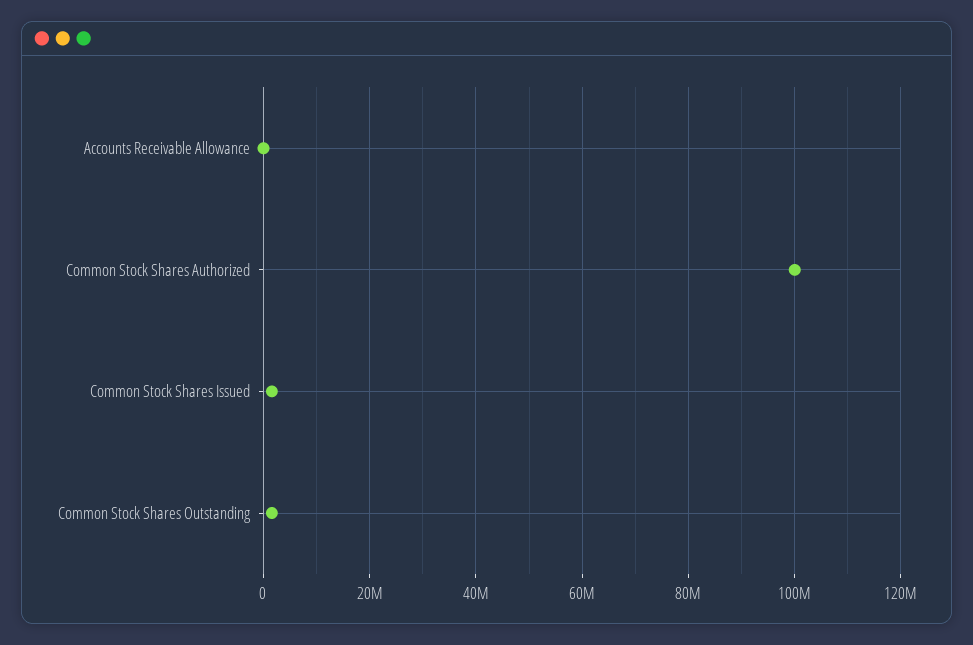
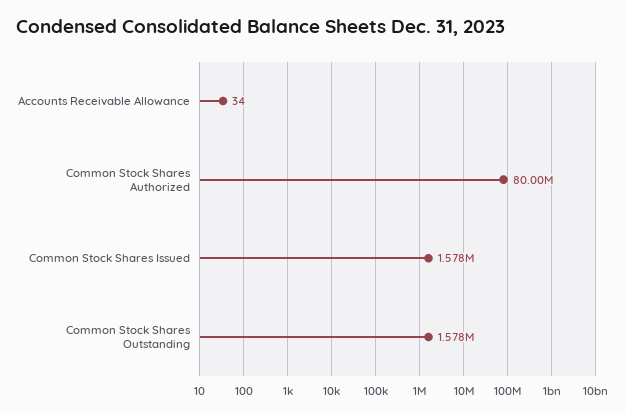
  {
    "Accounts Receivable Allowance": 34,
-   "Common Stock Shares Authorized": 100000000,
+   "Common Stock Shares Authorized": 80000000,
    "Common Stock Shares Issued": 1578000,
    "Common Stock Shares Outstanding": 1578000
  }

